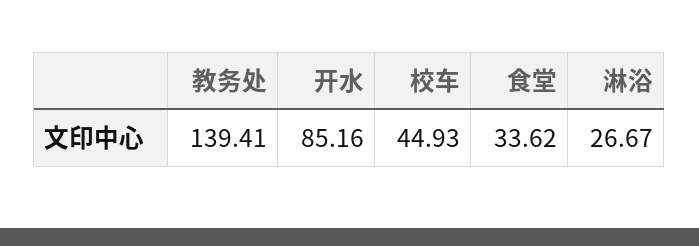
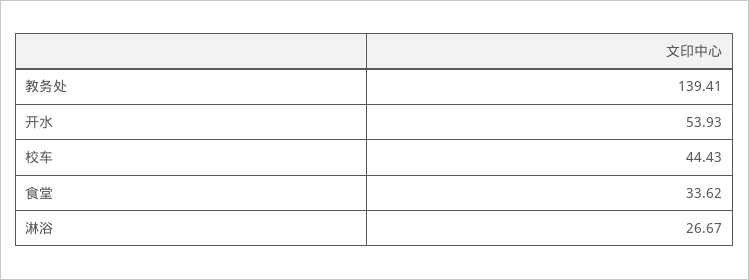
  {
    "教务处": 139.41,
-   "开水": 85.16,
+   "开水": 53.93,
-   "校车": 44.93,
+   "校车": 44.43,
    "食堂": 33.62,
    "淋浴": 26.67
  }

